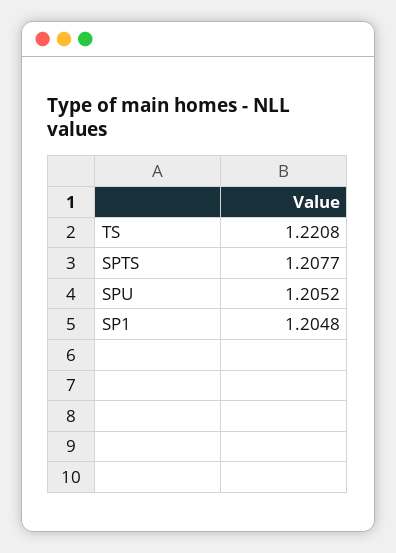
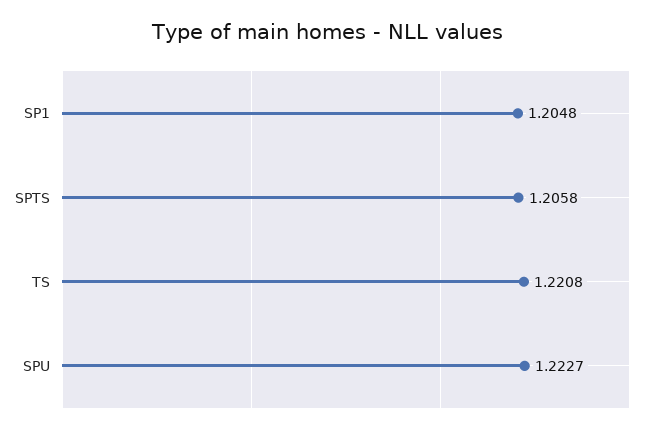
  {
    "TS": 1.2208,
-   "SPTS": 1.2077,
+   "SPTS": 1.2058,
-   "SPU": 1.2052,
+   "SPU": 1.2227,
    "SP1": 1.2048
  }

